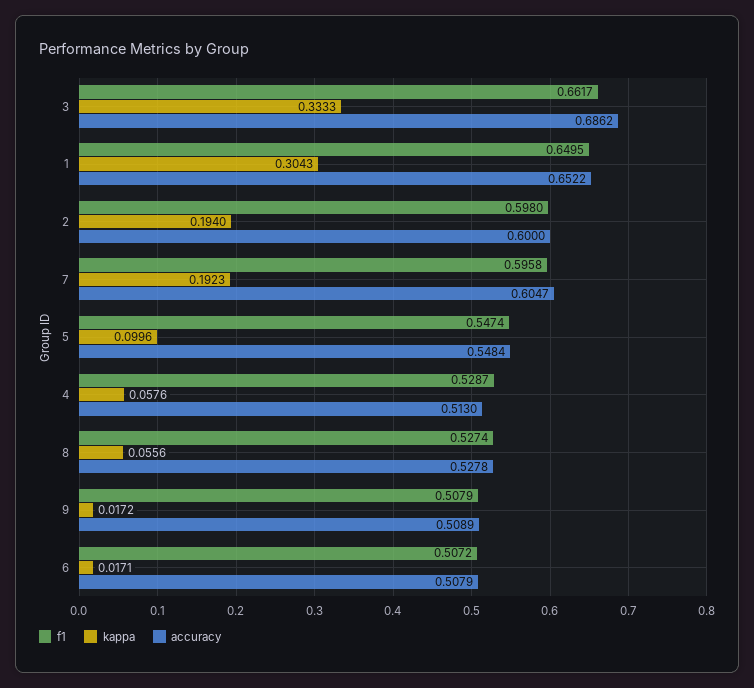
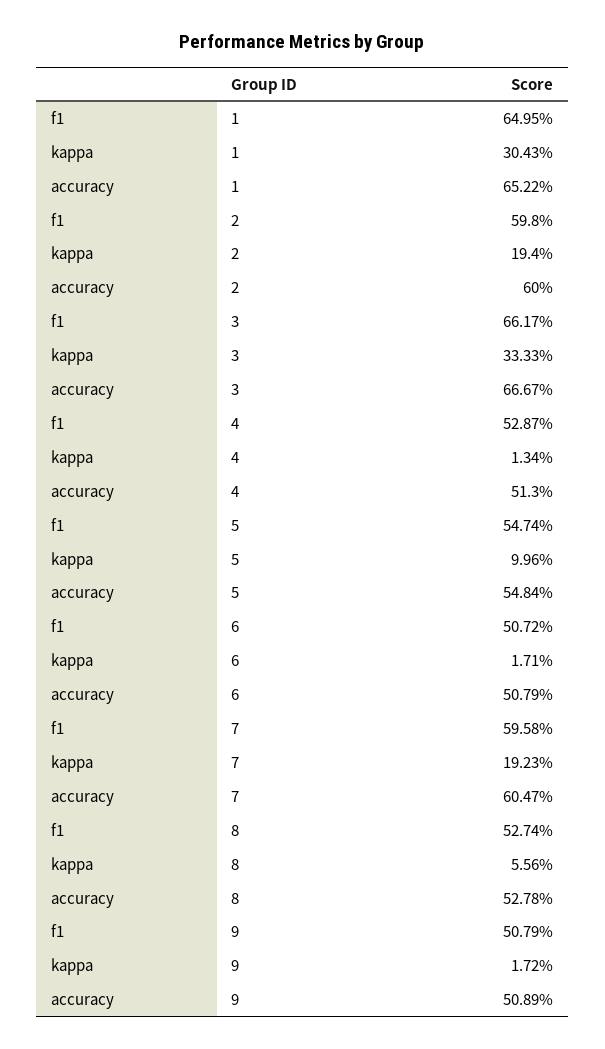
  {
    "f1": {
      "3": 0.6617,
      "1": 0.6495,
      "2": 0.598,
      "7": 0.5958,
      "5": 0.5474,
      "4": 0.5287,
      "8": 0.5274,
      "9": 0.5079,
      "6": 0.5072
    },
    "kappa": {
      "3": 0.3333,
      "1": 0.3043,
      "2": 0.194,
      "7": 0.1923,
      "5": 0.0996,
-     "4": 0.0576,
+     "4": 0.0134,
      "8": 0.0556,
      "9": 0.0172,
      "6": 0.0171
    },
    "accuracy": {
-     "3": 0.6862,
+     "3": 0.6667,
      "1": 0.6522,
      "2": 0.6,
      "7": 0.6047,
      "5": 0.5484,
      "4": 0.513,
      "8": 0.5278,
      "9": 0.5089,
      "6": 0.5079
    }
  }

